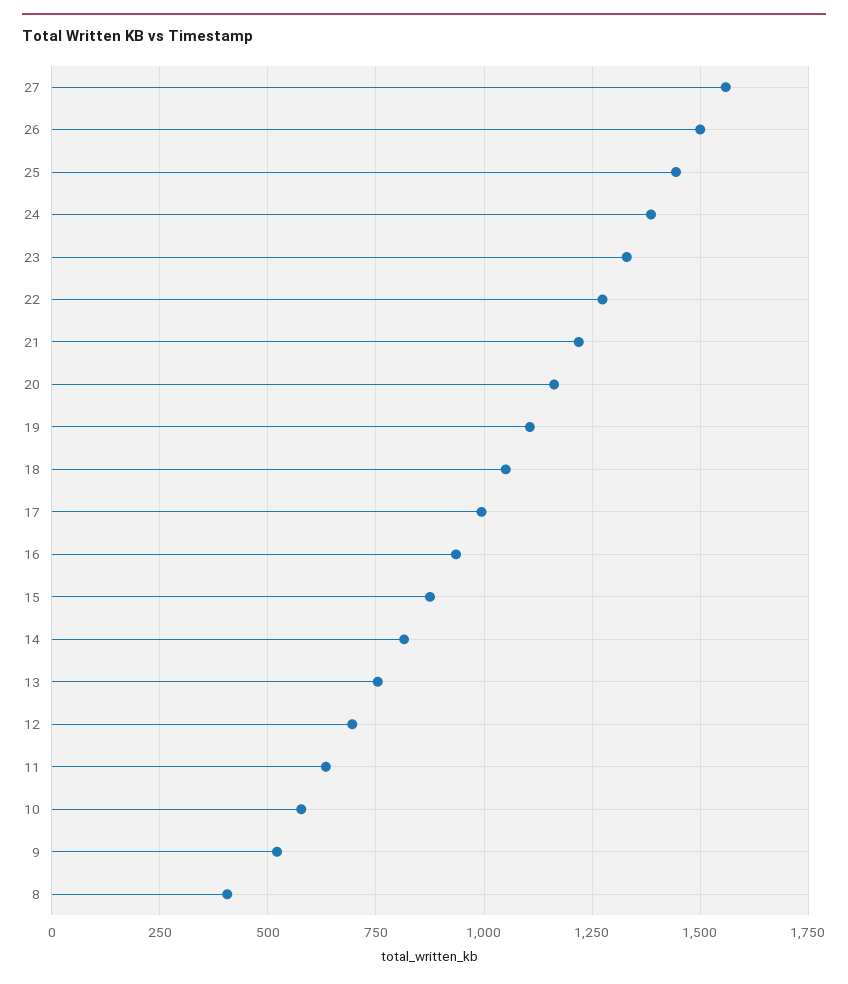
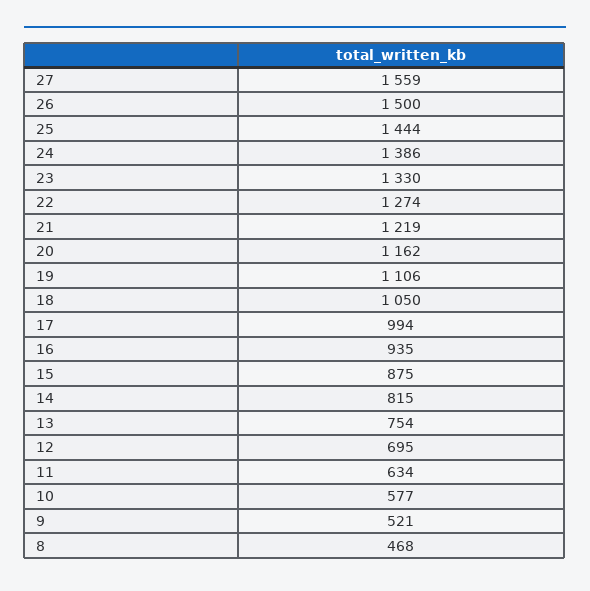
  {
    "27": 1559,
    "26": 1500,
    "25": 1444,
    "24": 1386,
    "23": 1330,
    "22": 1274,
    "21": 1219,
    "20": 1162,
    "19": 1106,
    "18": 1050,
    "17": 994,
    "16": 935,
    "15": 875,
    "14": 815,
    "13": 754,
    "12": 695,
    "11": 634,
    "10": 577,
    "9": 521,
-   "8": 400
+   "8": 468
  }

